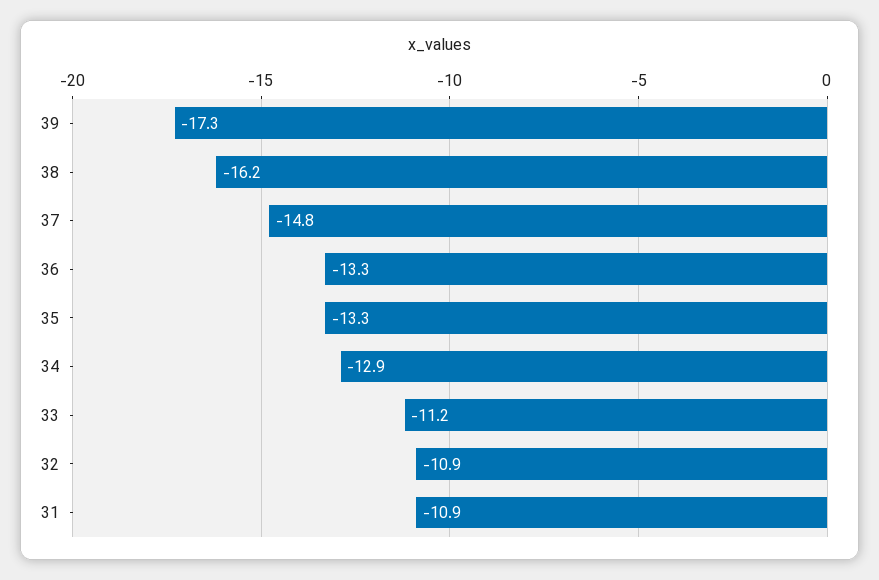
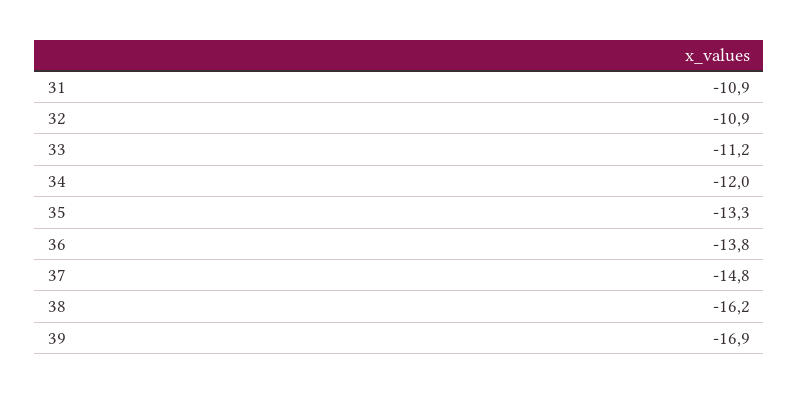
  {
-   "39": -17.3,
+   "39": -16.9,
    "38": -16.2,
    "37": -14.8,
-   "36": -13.3,
+   "36": -13.8,
    "35": -13.3,
-   "34": -12.9,
+   "34": -12,
    "33": -11.2,
    "32": -10.9,
    "31": -10.9
  }

